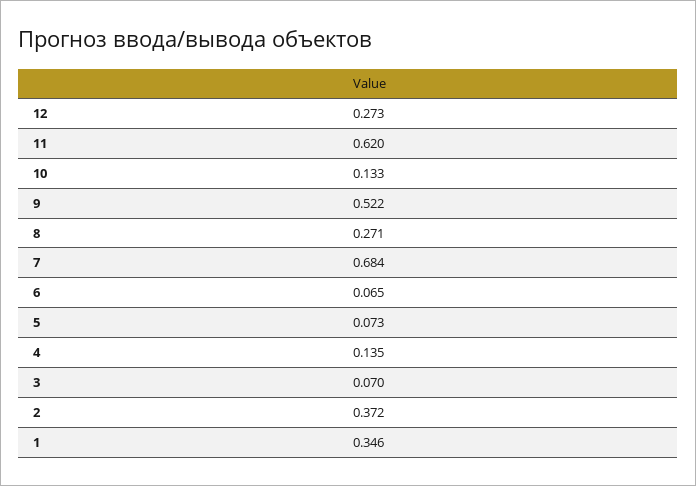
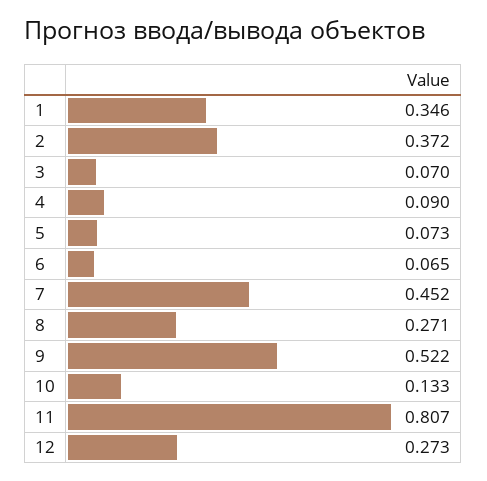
  {
    "12": 0.273,
-   "11": 0.62,
+   "11": 0.807,
    "10": 0.133,
    "9": 0.522,
    "8": 0.271,
-   "7": 0.684,
+   "7": 0.452,
    "6": 0.065,
    "5": 0.073,
-   "4": 0.135,
+   "4": 0.09,
    "3": 0.07,
    "2": 0.372,
    "1": 0.346
  }

